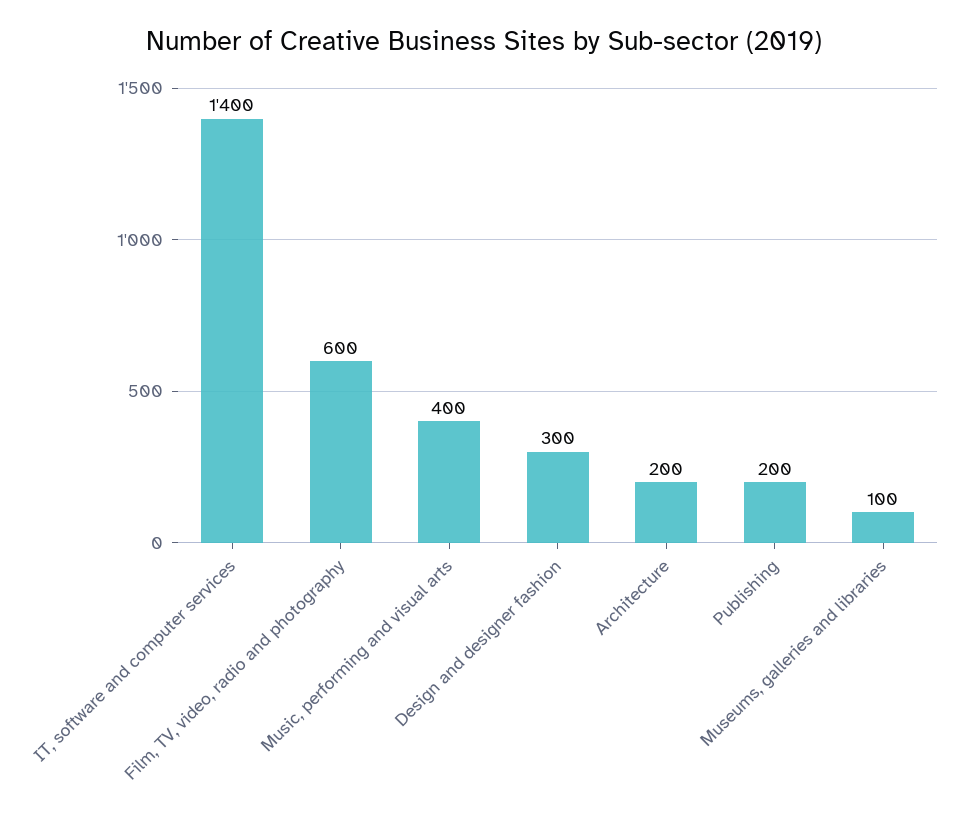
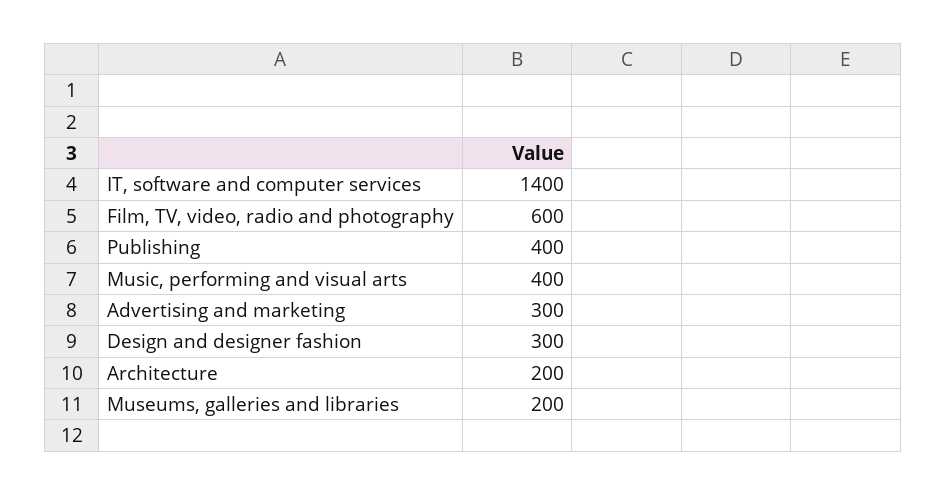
  {
    "IT, software and computer services": 1400,
    "Film, TV, video, radio and photography": 600,
    "Music, performing and visual arts": 400,
    "Design and designer fashion": 300,
    "Architecture": 200,
-   "Publishing": 200,
+   "Publishing": 400,
-   "Museums, galleries and libraries": 100
+   "Museums, galleries and libraries": 200,
+   "Advertising and marketing": 300
  }

